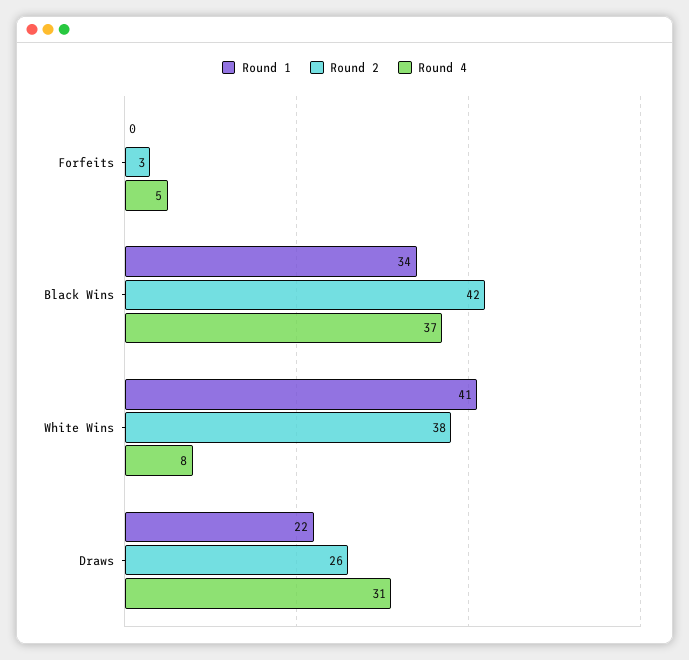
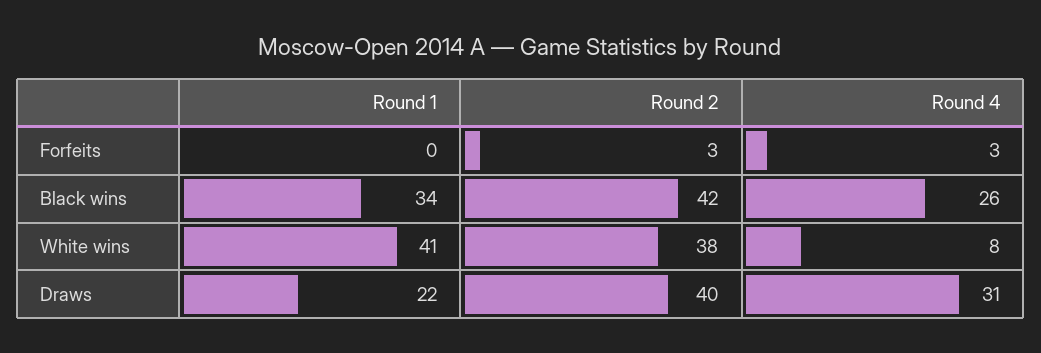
  {
    "Round 1": {
      "Forfeits": 0,
      "Black Wins": 34,
      "White Wins": 41,
      "Draws": 22
    },
    "Round 2": {
      "Forfeits": 3,
      "Black Wins": 42,
      "White Wins": 38,
-     "Draws": 26
+     "Draws": 40
    },
    "Round 4": {
-     "Forfeits": 5,
+     "Forfeits": 3,
-     "Black Wins": 37,
+     "Black Wins": 26,
      "White Wins": 8,
      "Draws": 31
    }
  }

